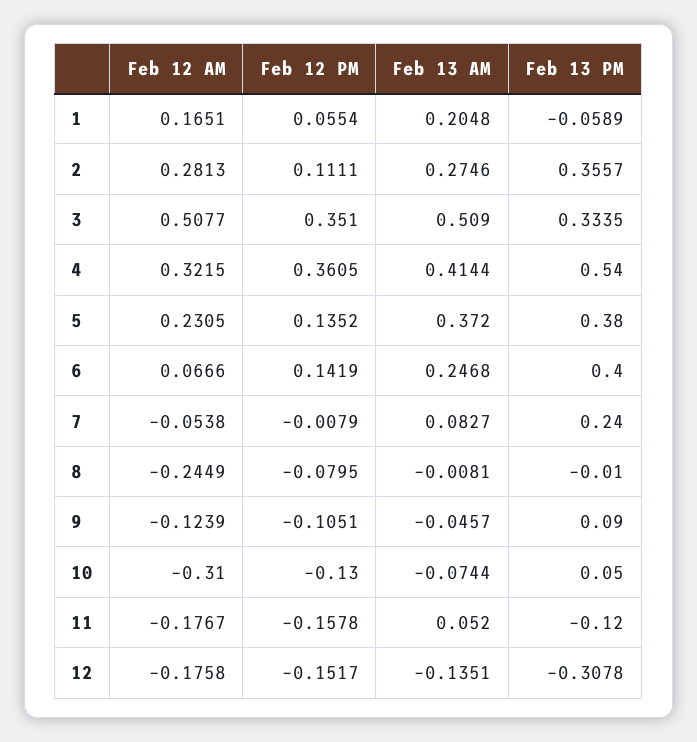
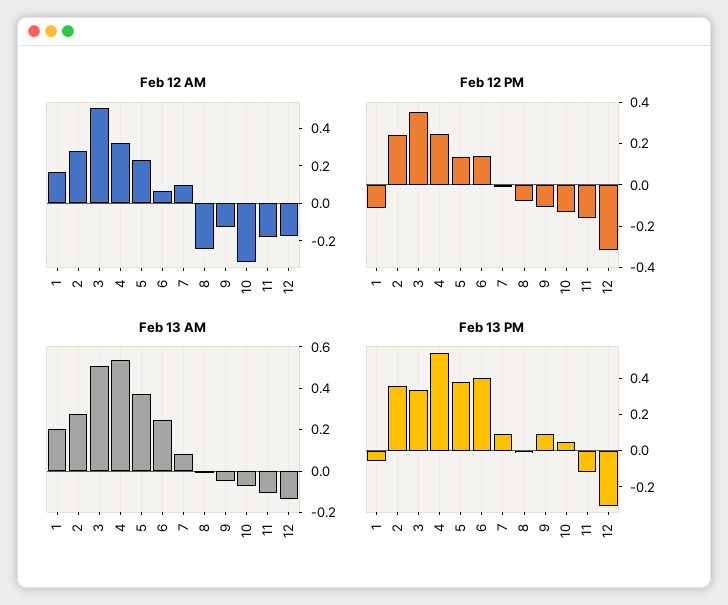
  {
    "Feb 12 AM": {
      "1": 0.1651,
      "2": 0.2813,
      "3": 0.5077,
      "4": 0.3215,
      "5": 0.2305,
      "6": 0.0666,
-     "7": -0.0538,
+     "7": 0.1,
      "8": -0.2449,
      "9": -0.1239,
      "10": -0.31,
      "11": -0.1767,
      "12": -0.1758
    },
    "Feb 12 PM": {
-     "1": 0.0554,
+     "1": -0.1,
-     "2": 0.1111,
+     "2": 0.25,
      "3": 0.351,
-     "4": 0.3605,
+     "4": 0.25,
      "5": 0.1352,
      "6": 0.1419,
      "7": -0.0079,
      "8": -0.0795,
      "9": -0.1051,
      "10": -0.13,
      "11": -0.1578,
-     "12": -0.1517
+     "12": -0.3
    },
    "Feb 13 AM": {
      "1": 0.2048,
      "2": 0.2746,
      "3": 0.509,
-     "4": 0.4144,
+     "4": 0.55,
      "5": 0.372,
      "6": 0.2468,
      "7": 0.0827,
      "8": -0.0081,
      "9": -0.0457,
      "10": -0.0744,
-     "11": 0.052,
+     "11": -0.1,
      "12": -0.1351
    },
    "Feb 13 PM": {
      "1": -0.0589,
      "2": 0.3557,
      "3": 0.3335,
      "4": 0.54,
      "5": 0.38,
      "6": 0.4,
-     "7": 0.24,
+     "7": 0.1,
      "8": -0.01,
      "9": 0.09,
      "10": 0.05,
      "11": -0.12,
      "12": -0.3078
    }
  }

